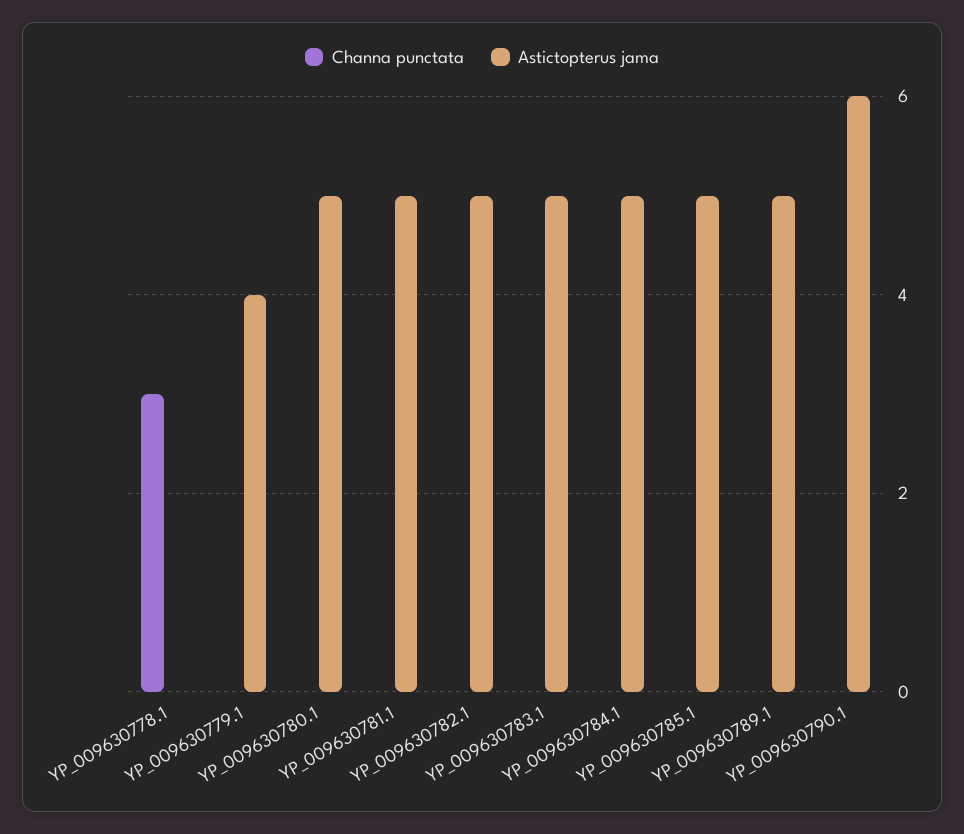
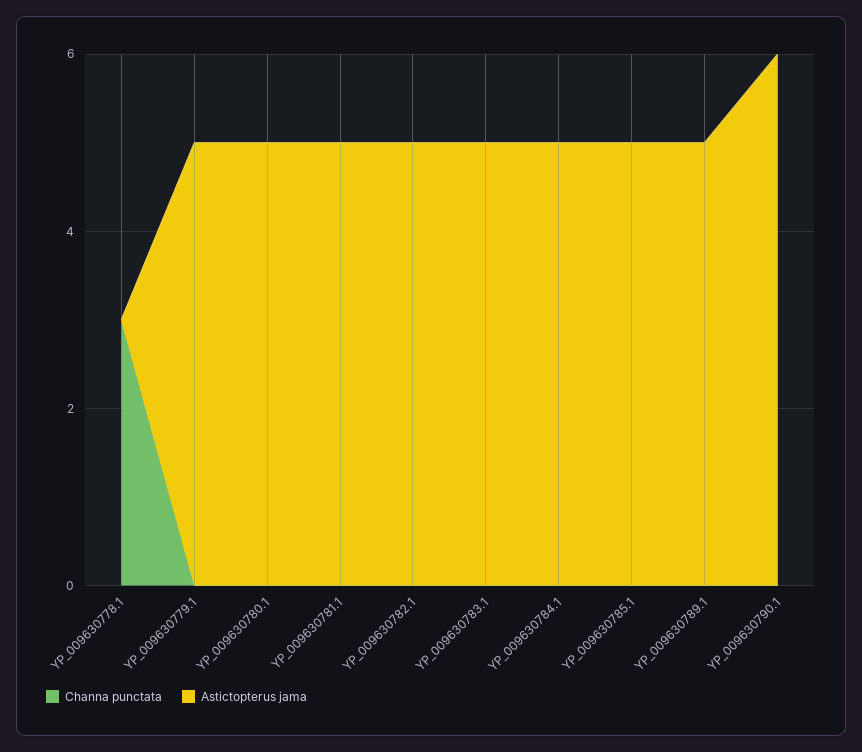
  {
    "Channa punctata": {
      "YP_009630778.1": 3,
      "YP_009630779.1": 0,
      "YP_009630780.1": 0,
      "YP_009630781.1": 0,
      "YP_009630782.1": 0,
      "YP_009630783.1": 0,
      "YP_009630784.1": 0,
      "YP_009630785.1": 0,
      "YP_009630789.1": 0,
      "YP_009630790.1": 0
    },
    "Astictopterus jama": {
      "YP_009630778.1": 0,
-     "YP_009630779.1": 4,
+     "YP_009630779.1": 5,
      "YP_009630780.1": 5,
      "YP_009630781.1": 5,
      "YP_009630782.1": 5,
      "YP_009630783.1": 5,
      "YP_009630784.1": 5,
      "YP_009630785.1": 5,
      "YP_009630789.1": 5,
      "YP_009630790.1": 6
    }
  }

